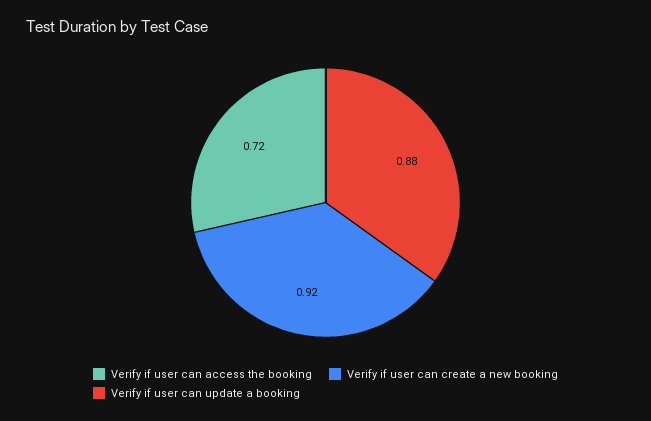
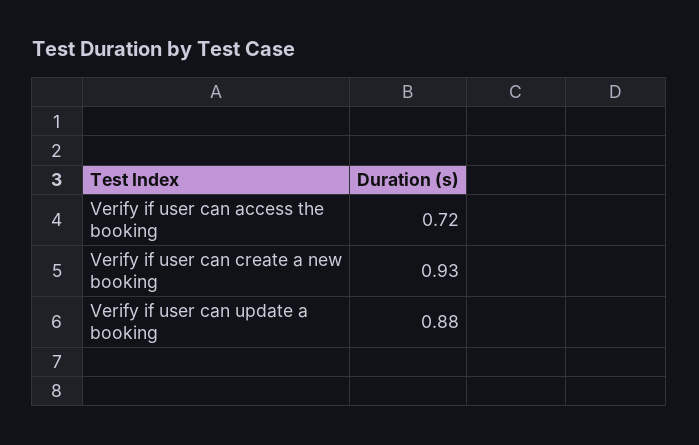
  {
    "Verify if user can access the booking": 0.72,
-   "Verify if user can create a new booking": 0.92,
+   "Verify if user can create a new booking": 0.93,
    "Verify if user can update a booking": 0.88
  }

